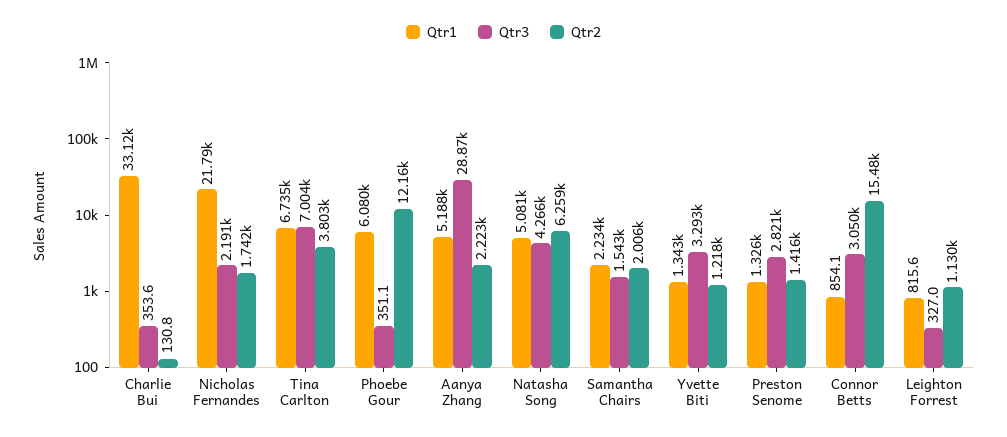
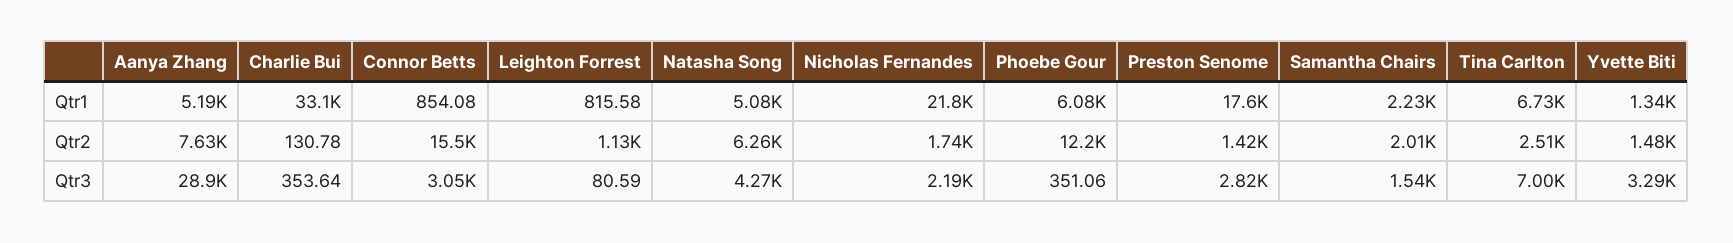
  {
    "Qtr1": {
      "Charlie Bui": 33120,
      "Nicholas Fernandes": 21790,
      "Tina Carlton": 6735,
      "Phoebe Gour": 6080,
      "Aanya Zhang": 5188,
      "Natasha Song": 5081,
      "Samantha Chairs": 2234,
      "Yvette Biti": 1343,
-     "Preston Senome": 1326,
+     "Preston Senome": 17600,
      "Connor Betts": 854.08,
      "Leighton Forrest": 815.58
    },
    "Qtr3": {
      "Charlie Bui": 353.64,
      "Nicholas Fernandes": 2191,
      "Tina Carlton": 7004,
      "Phoebe Gour": 351.06,
      "Aanya Zhang": 28870,
      "Natasha Song": 4266,
      "Samantha Chairs": 1543,
      "Yvette Biti": 3293,
      "Preston Senome": 2821,
      "Connor Betts": 3050,
-     "Leighton Forrest": 327
+     "Leighton Forrest": 80.59
    },
    "Qtr2": {
      "Charlie Bui": 130.78,
      "Nicholas Fernandes": 1742,
-     "Tina Carlton": 3803,
+     "Tina Carlton": 2510,
      "Phoebe Gour": 12160,
-     "Aanya Zhang": 2223,
+     "Aanya Zhang": 7630,
      "Natasha Song": 6259,
      "Samantha Chairs": 2006,
-     "Yvette Biti": 1218,
+     "Yvette Biti": 1480,
      "Preston Senome": 1416,
      "Connor Betts": 15480,
      "Leighton Forrest": 1130
    }
  }

